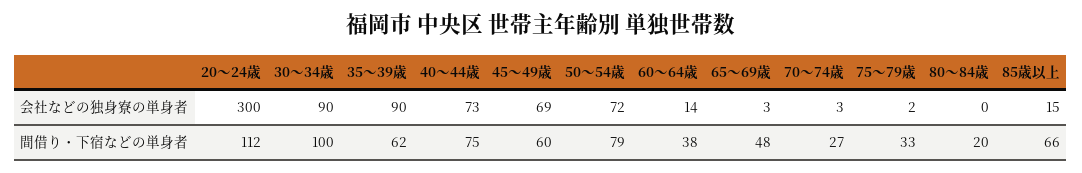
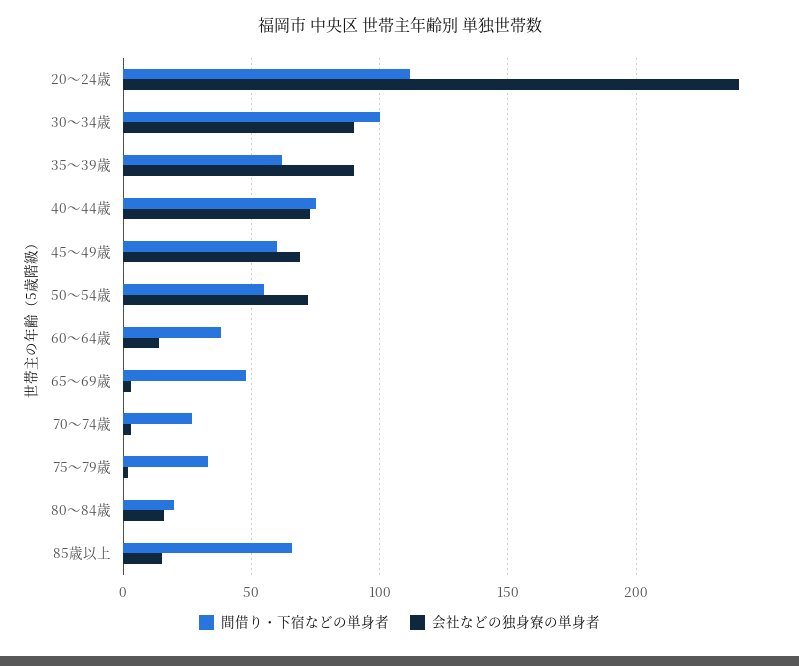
  {
    "会社などの独身寮の単身者": {
-     "20～24歳": 300,
+     "20～24歳": 240,
      "30～34歳": 90,
      "35～39歳": 90,
      "40～44歳": 73,
      "45～49歳": 69,
      "50～54歳": 72,
      "60～64歳": 14,
      "65～69歳": 3,
      "70～74歳": 3,
      "75～79歳": 2,
-     "80～84歳": 0,
+     "80～84歳": 15,
      "85歳以上": 15
    },
    "間借り・下宿などの単身者": {
      "20～24歳": 112,
      "30～34歳": 100,
      "35～39歳": 62,
      "40～44歳": 75,
      "45～49歳": 60,
-     "50～54歳": 79,
+     "50～54歳": 55,
      "60～64歳": 38,
      "65～69歳": 48,
      "70～74歳": 27,
      "75～79歳": 33,
      "80～84歳": 20,
      "85歳以上": 66
    }
  }

